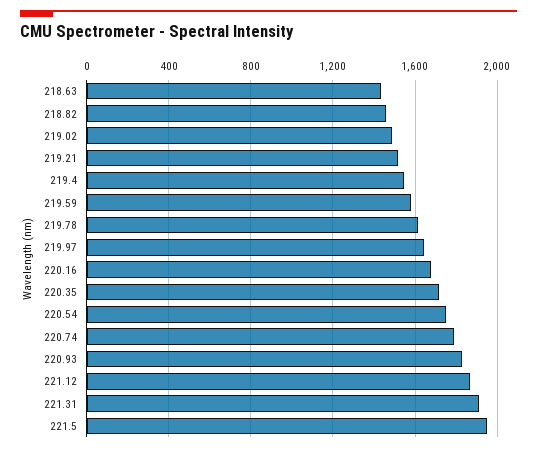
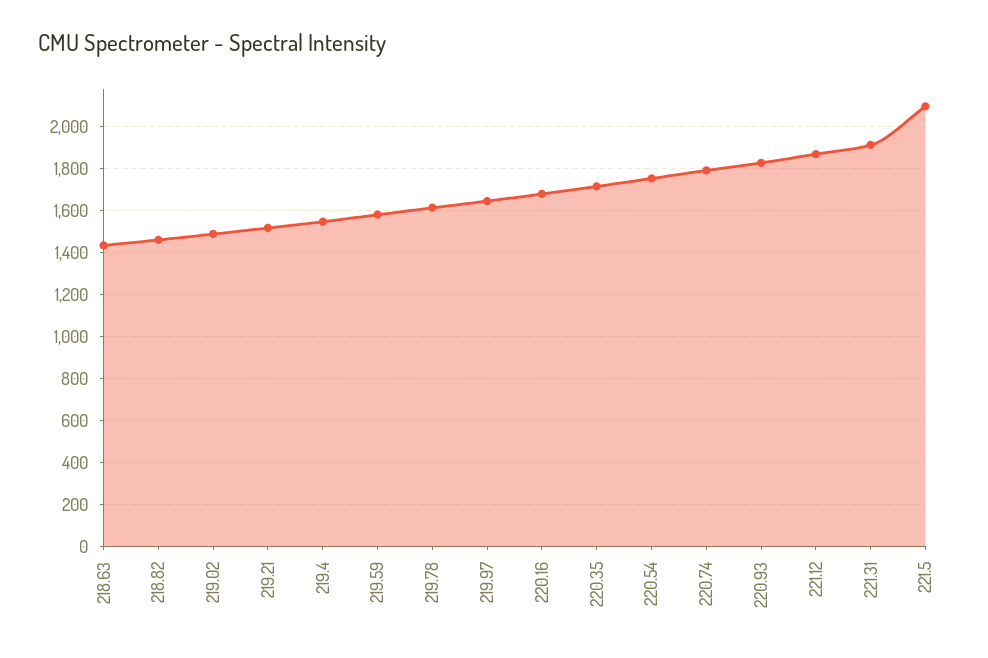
  {
    "218.63": 1450,
    "218.82": 1450,
    "219.02": 1500,
    "219.21": 1500,
    "219.4": 1550,
    "219.59": 1600,
    "219.78": 1600,
    "219.97": 1650,
    "220.16": 1700,
    "220.35": 1700,
    "220.54": 1750,
    "220.74": 1800,
    "220.93": 1850,
    "221.12": 1850,
    "221.31": 1900,
-   "221.5": 1950
+   "221.5": 2100
  }

